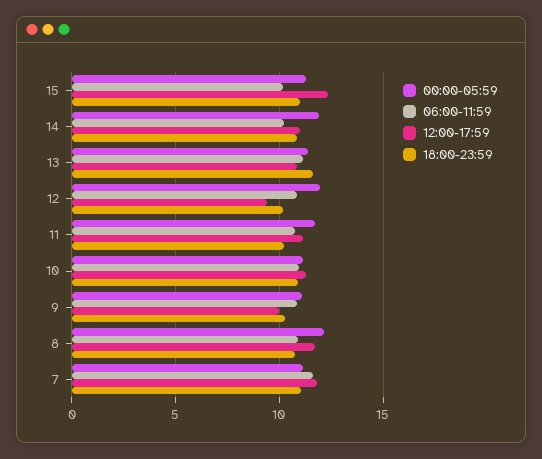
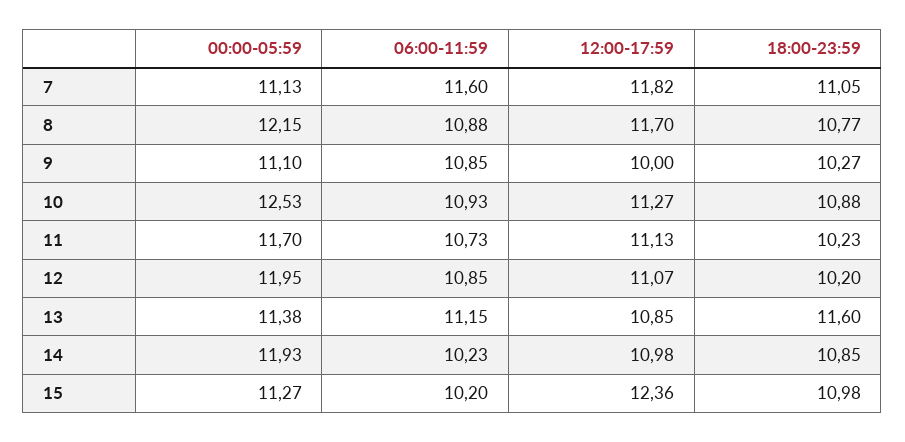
  {
    "00:00-05:59": {
      "15": 11.27,
      "14": 11.93,
      "13": 11.38,
      "12": 11.95,
      "11": 11.7,
-     "10": 11,
+     "10": 12.53,
      "9": 11.1,
      "8": 12.15,
      "7": 11.13
    },
    "06:00-11:59": {
      "15": 10.2,
      "14": 10.23,
      "13": 11.15,
      "12": 10.85,
      "11": 10.73,
      "10": 10.93,
      "9": 10.85,
      "8": 10.88,
      "7": 11.6
    },
    "12:00-17:59": {
      "15": 12.36,
      "14": 10.98,
      "13": 10.85,
-     "12": 9.5,
+     "12": 11.07,
      "11": 11.13,
      "10": 11.27,
      "9": 10,
      "8": 11.7,
      "7": 11.82
    },
    "18:00-23:59": {
      "15": 10.98,
      "14": 10.85,
      "13": 11.6,
      "12": 10.2,
      "11": 10.23,
      "10": 10.88,
      "9": 10.27,
      "8": 10.77,
      "7": 11.05
    }
  }

